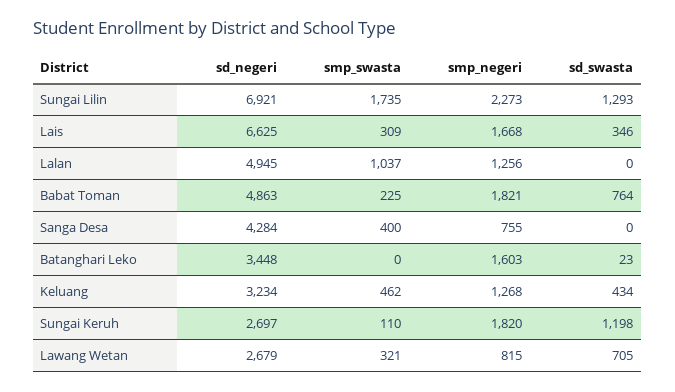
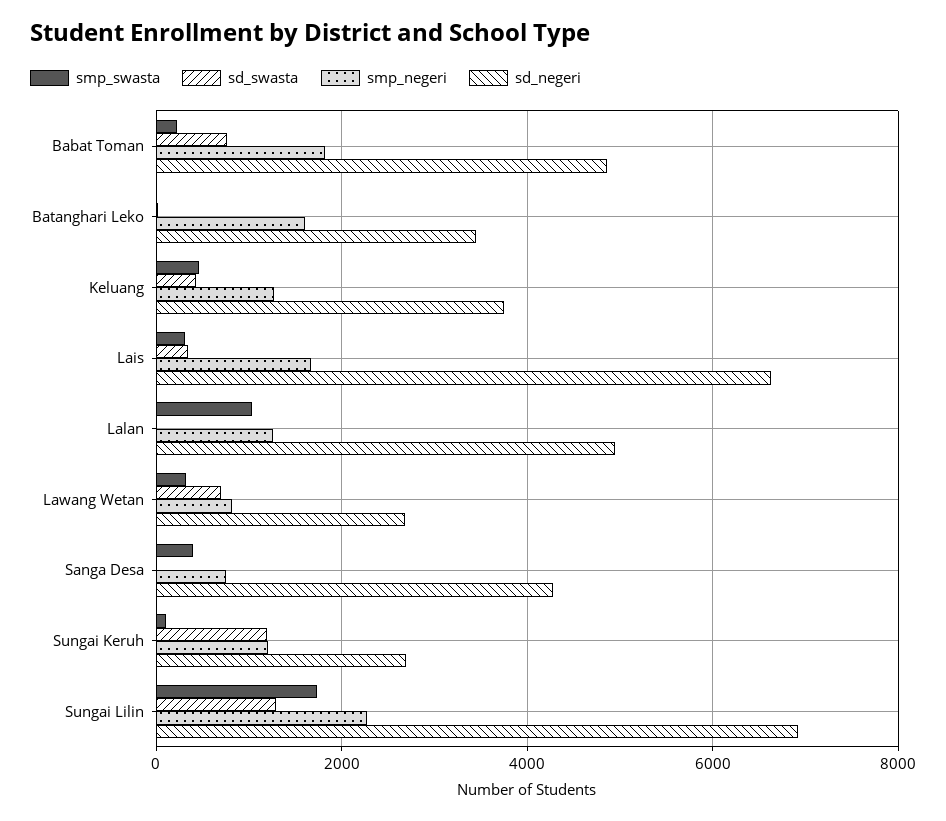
  {
    "sd_negeri": {
      "Sungai Lilin": 6921,
      "Lais": 6625,
      "Lalan": 4945,
      "Babat Toman": 4863,
      "Sanga Desa": 4284,
      "Batanghari Leko": 3448,
-     "Keluang": 3234,
+     "Keluang": 3800,
      "Sungai Keruh": 2697,
      "Lawang Wetan": 2679
    },
    "smp_swasta": {
      "Sungai Lilin": 1735,
      "Lais": 309,
      "Lalan": 1037,
      "Babat Toman": 225,
      "Sanga Desa": 400,
      "Batanghari Leko": 0,
      "Keluang": 462,
      "Sungai Keruh": 110,
      "Lawang Wetan": 321
    },
    "smp_negeri": {
      "Sungai Lilin": 2273,
      "Lais": 1668,
      "Lalan": 1256,
      "Babat Toman": 1821,
      "Sanga Desa": 755,
      "Batanghari Leko": 1603,
      "Keluang": 1268,
-     "Sungai Keruh": 1820,
+     "Sungai Keruh": 1200,
      "Lawang Wetan": 815
    },
    "sd_swasta": {
      "Sungai Lilin": 1293,
      "Lais": 346,
      "Lalan": 0,
      "Babat Toman": 764,
      "Sanga Desa": 0,
      "Batanghari Leko": 23,
      "Keluang": 434,
      "Sungai Keruh": 1198,
      "Lawang Wetan": 705
    }
  }

